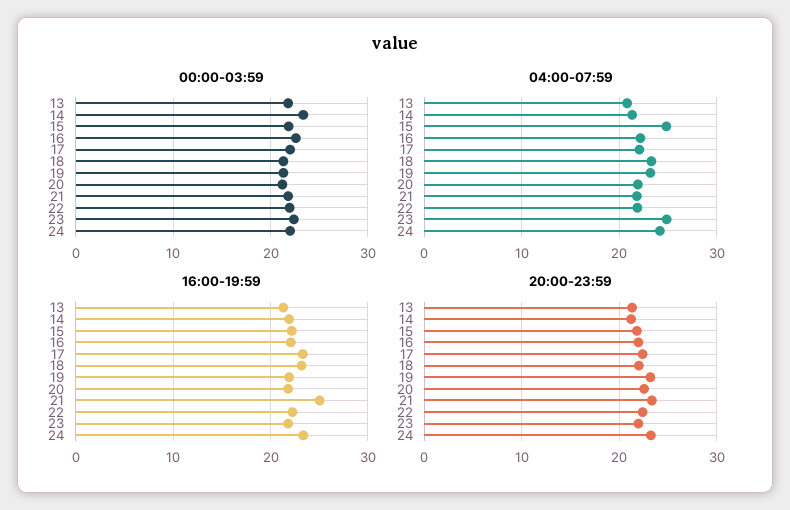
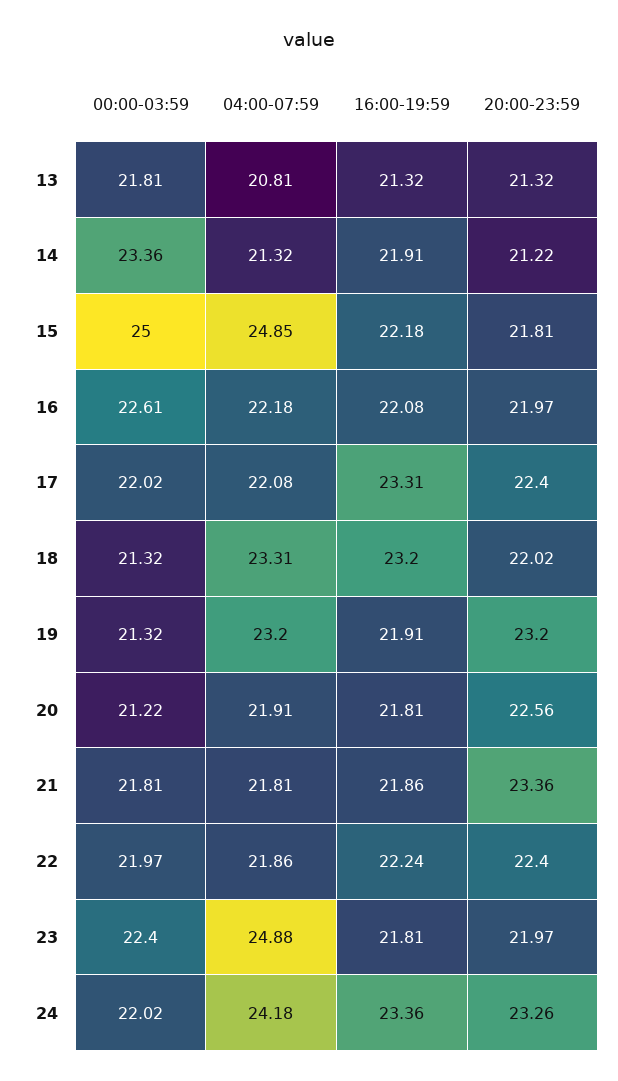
  {
    "00:00-03:59": {
      "13": 21.81,
      "14": 23.36,
-     "15": 22,
+     "15": 25,
      "16": 22.61,
      "17": 22.02,
      "18": 21.32,
      "19": 21.32,
      "20": 21.22,
      "21": 21.81,
      "22": 21.97,
      "23": 22.4,
      "24": 22.02
    },
    "04:00-07:59": {
      "13": 20.81,
      "14": 21.32,
      "15": 24.85,
      "16": 22.18,
      "17": 22.08,
      "18": 23.31,
      "19": 23.2,
      "20": 21.91,
      "21": 21.81,
      "22": 21.86,
      "23": 24.88,
      "24": 24.18
    },
    "16:00-19:59": {
      "13": 21.32,
      "14": 21.91,
      "15": 22.18,
      "16": 22.08,
      "17": 23.31,
      "18": 23.2,
      "19": 21.91,
      "20": 21.81,
-     "21": 25,
+     "21": 21.86,
      "22": 22.24,
      "23": 21.81,
      "24": 23.36
    },
    "20:00-23:59": {
      "13": 21.32,
      "14": 21.22,
      "15": 21.81,
      "16": 21.97,
      "17": 22.4,
      "18": 22.02,
      "19": 23.2,
      "20": 22.56,
      "21": 23.36,
      "22": 22.4,
      "23": 21.97,
      "24": 23.26
    }
  }

